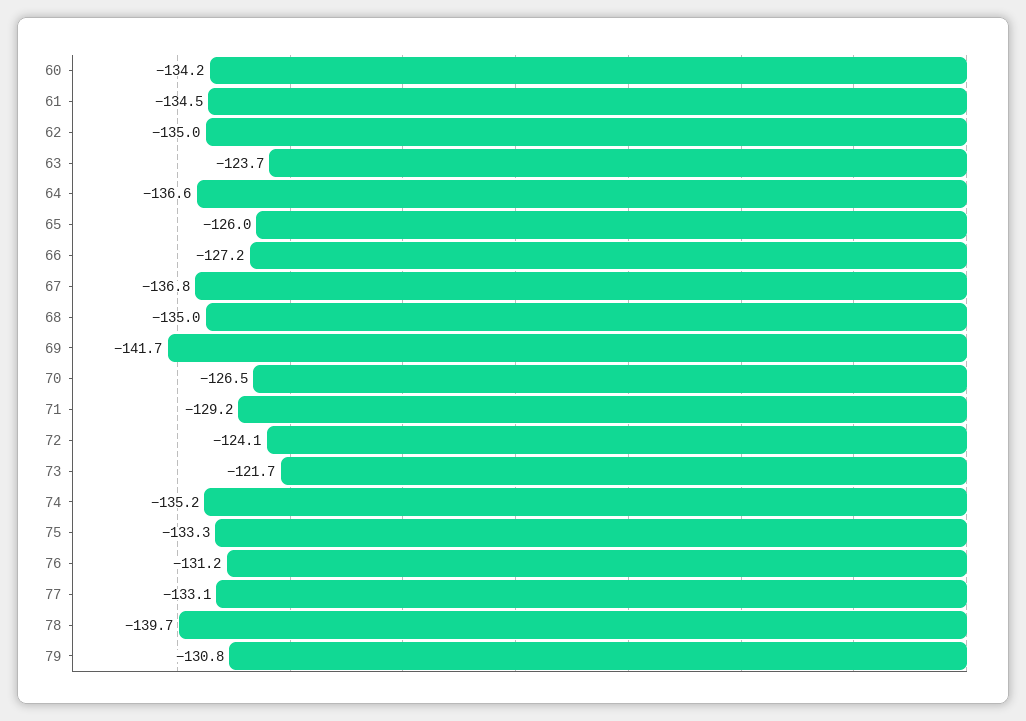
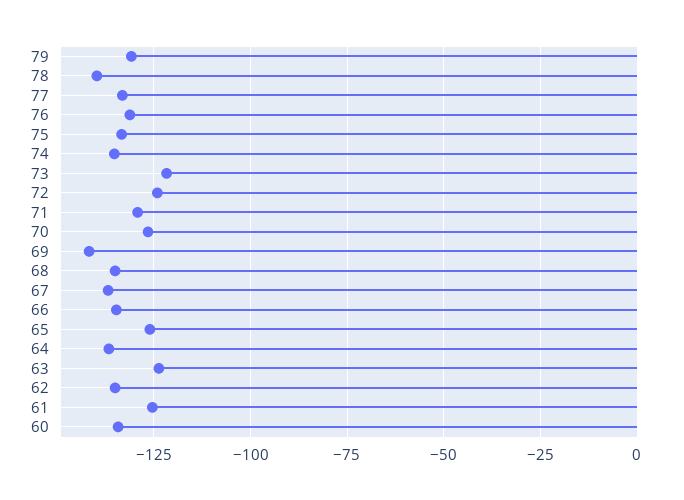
  {
    "60": -134.2,
-   "61": -134.5,
+   "61": -125,
    "62": -135,
    "63": -123.7,
    "64": -136.6,
    "65": -126,
-   "66": -127.2,
+   "66": -135,
    "67": -136.8,
    "68": -135,
    "69": -141.7,
    "70": -126.5,
    "71": -129.2,
    "72": -124.1,
    "73": -121.7,
    "74": -135.2,
    "75": -133.3,
    "76": -131.2,
    "77": -133.1,
    "78": -139.7,
    "79": -130.8
  }

